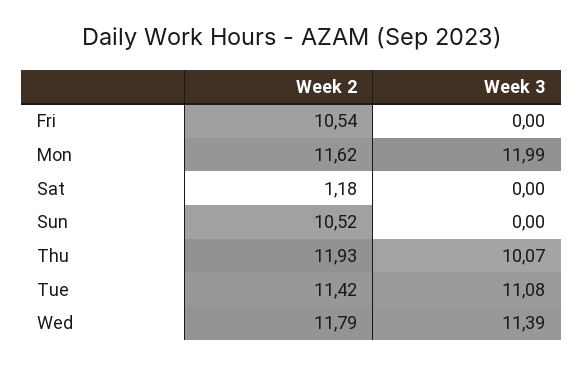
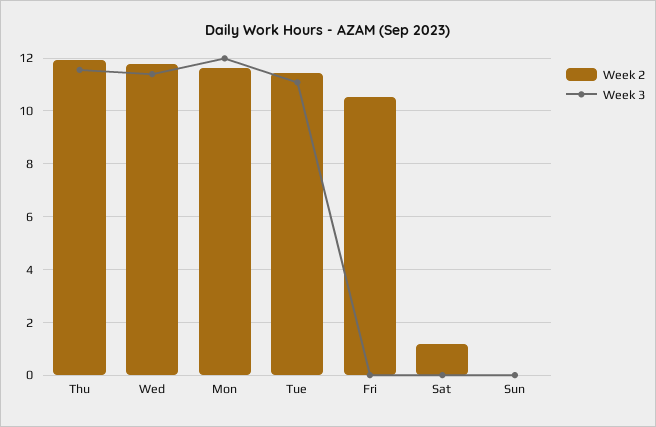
  {
    "Week 2": {
      "Fri": 10.54,
      "Mon": 11.62,
      "Sat": 1.18,
-     "Sun": 10.52,
+     "Sun": 0,
      "Thu": 11.93,
      "Tue": 11.42,
      "Wed": 11.79
    },
    "Week 3": {
      "Fri": 0,
      "Mon": 11.99,
      "Sat": 0,
      "Sun": 0,
-     "Thu": 10.07,
+     "Thu": 11.5,
      "Tue": 11.08,
      "Wed": 11.39
    }
  }

